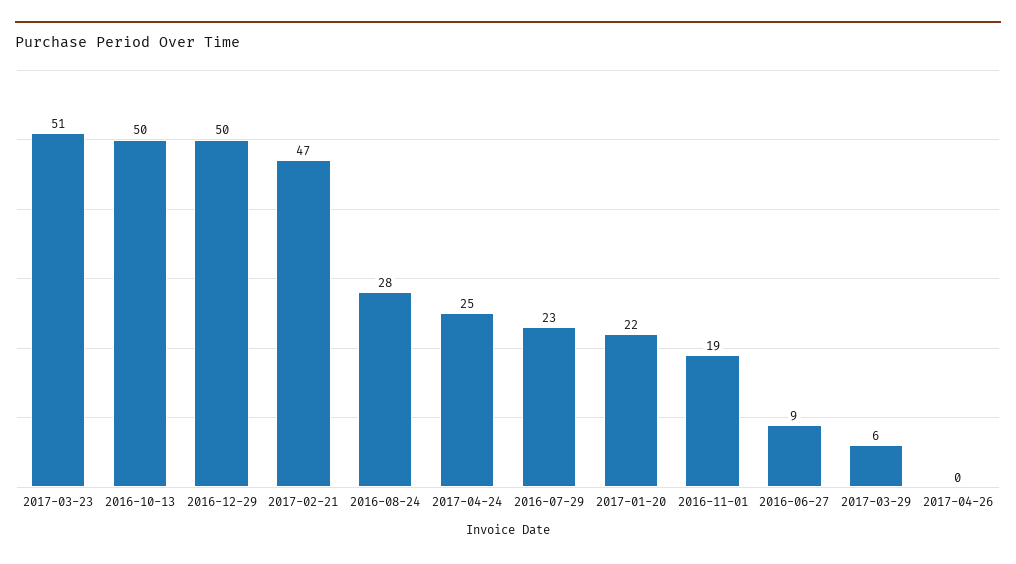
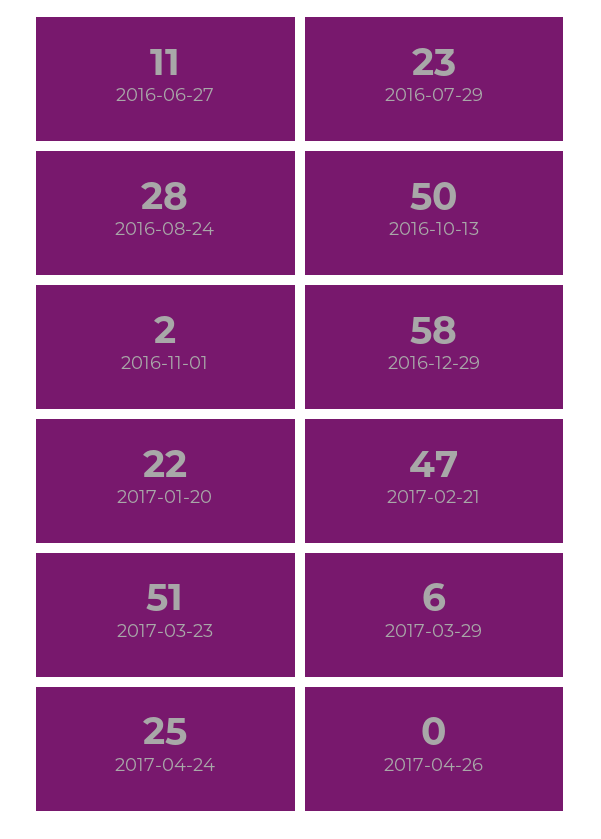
  {
    "2017-03-23": 51,
    "2016-10-13": 50,
-   "2016-12-29": 50,
+   "2016-12-29": 58,
    "2017-02-21": 47,
    "2016-08-24": 28,
    "2017-04-24": 25,
    "2016-07-29": 23,
    "2017-01-20": 22,
-   "2016-11-01": 19,
+   "2016-11-01": 2,
-   "2016-06-27": 9,
+   "2016-06-27": 11,
    "2017-03-29": 6,
    "2017-04-26": 0
  }

